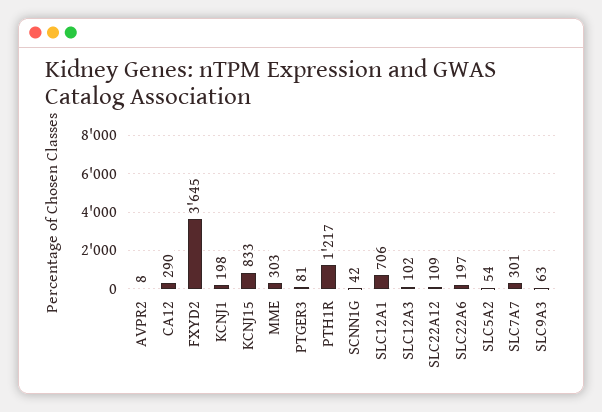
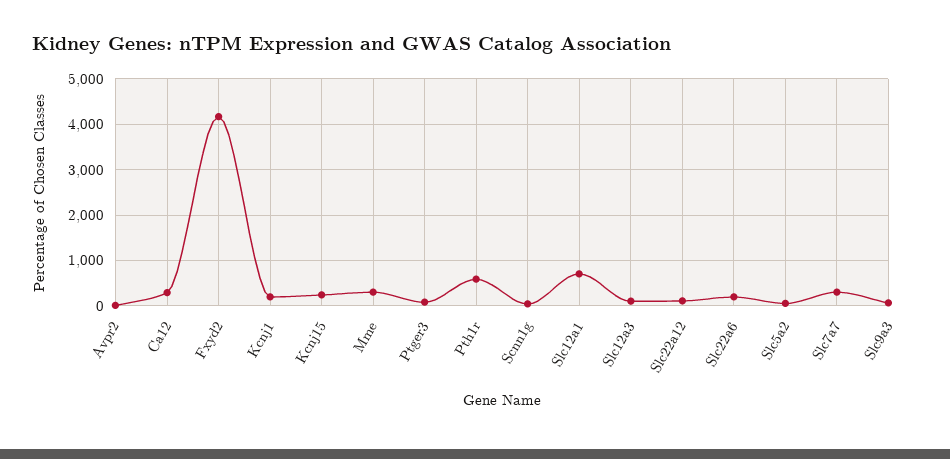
  {
    "AVPR2": 8,
    "CA12": 290,
-   "FXYD2": 3645,
+   "FXYD2": 4200,
    "KCNJ1": 198,
-   "KCNJ15": 833,
+   "KCNJ15": 200,
    "MME": 303,
    "PTGER3": 81,
-   "PTH1R": 1217,
+   "PTH1R": 600,
    "SCNN1G": 42,
    "SLC12A1": 706,
    "SLC12A3": 102,
    "SLC22A12": 109,
    "SLC22A6": 197,
    "SLC5A2": 54,
    "SLC7A7": 301,
    "SLC9A3": 63
  }

